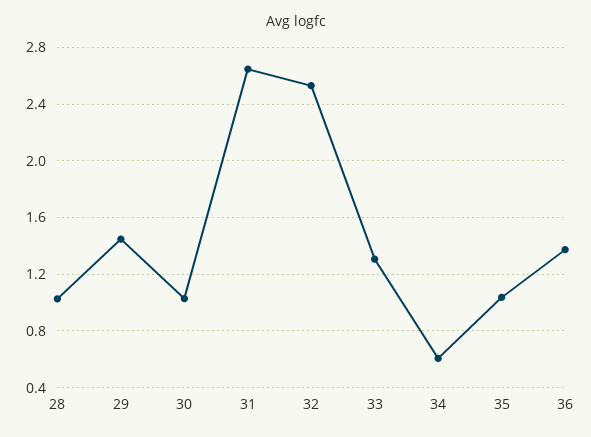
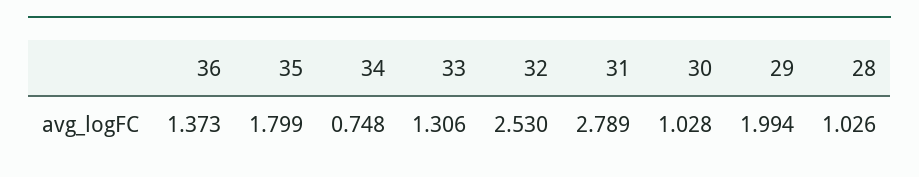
  {
    "28": 1.026,
-   "29": 1.45,
+   "29": 1.994,
    "30": 1.028,
-   "31": 2.65,
+   "31": 2.789,
    "32": 2.53,
    "33": 1.306,
-   "34": 0.6,
+   "34": 0.748,
-   "35": 1.05,
+   "35": 1.799,
    "36": 1.373
  }

